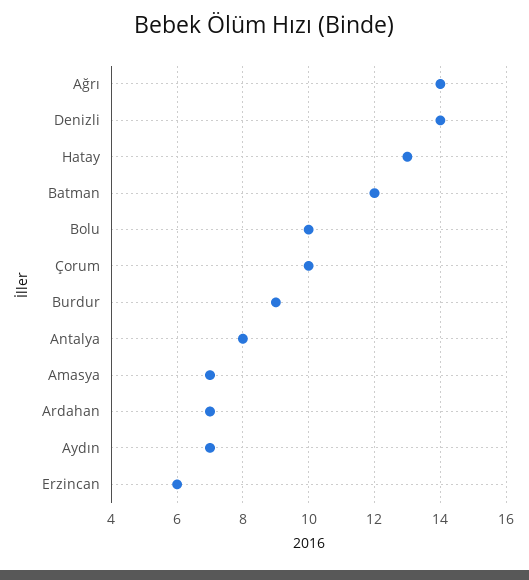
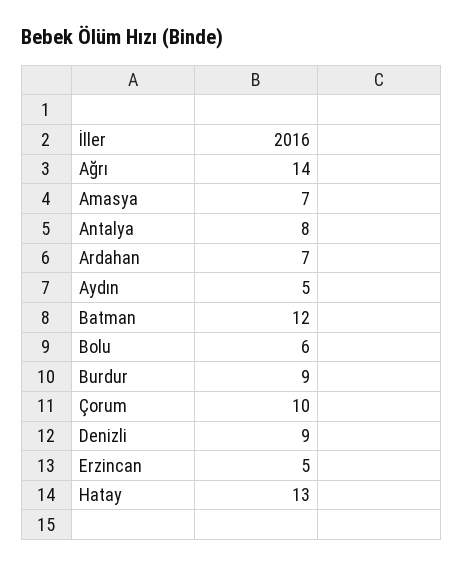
  {
    "Ağrı": 14,
-   "Denizli": 14,
+   "Denizli": 9,
    "Hatay": 13,
    "Batman": 12,
-   "Bolu": 10,
+   "Bolu": 6,
    "Çorum": 10,
    "Burdur": 9,
    "Antalya": 8,
    "Amasya": 7,
    "Ardahan": 7,
-   "Aydın": 7,
+   "Aydın": 5,
-   "Erzincan": 6
+   "Erzincan": 5
  }

